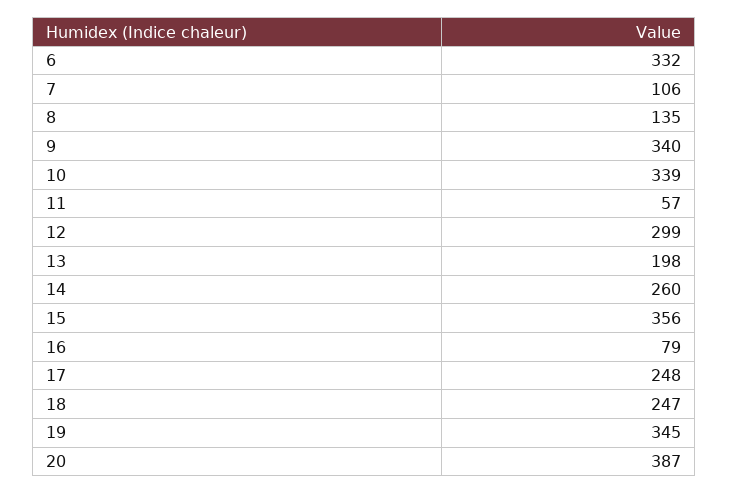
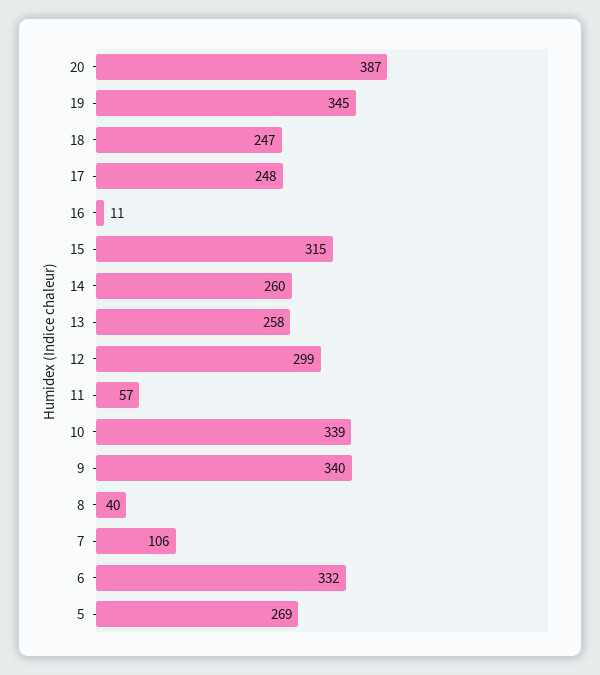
  {
    "6": 332,
    "7": 106,
-   "8": 135,
+   "8": 40,
    "9": 340,
    "10": 339,
    "11": 57,
    "12": 299,
-   "13": 198,
+   "13": 258,
    "14": 260,
-   "15": 356,
+   "15": 315,
-   "16": 79,
+   "16": 11,
    "17": 248,
    "18": 247,
    "19": 345,
-   "20": 387
+   "20": 387,
+   "5": 269
  }

